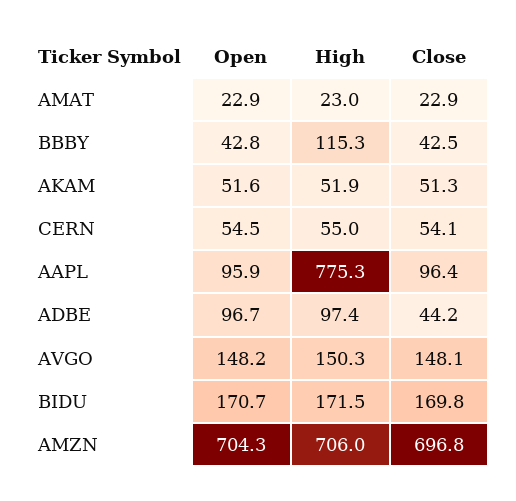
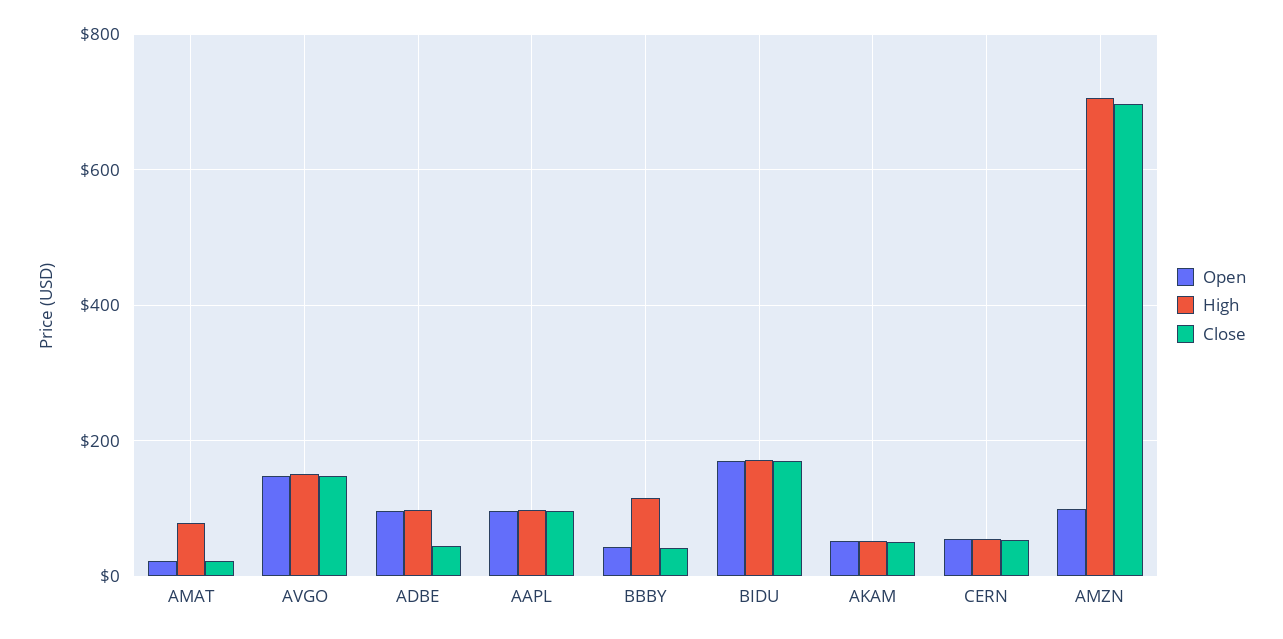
  {
    "Open": {
      "AMAT": 22.9,
      "BBBY": 42.8,
      "AKAM": 51.6,
      "CERN": 54.5,
      "AAPL": 95.9,
      "ADBE": 96.7,
      "AVGO": 148.2,
      "BIDU": 170.7,
-     "AMZN": 704.3
+     "AMZN": 100
    },
    "High": {
-     "AMAT": 23,
+     "AMAT": 80,
      "BBBY": 115.3,
      "AKAM": 51.9,
      "CERN": 55,
-     "AAPL": 775.3,
+     "AAPL": 100,
      "ADBE": 97.4,
      "AVGO": 150.3,
      "BIDU": 171.5,
      "AMZN": 706
    },
    "Close": {
      "AMAT": 22.9,
      "BBBY": 42.5,
      "AKAM": 51.3,
      "CERN": 54.1,
      "AAPL": 96.4,
      "ADBE": 44.2,
      "AVGO": 148.1,
      "BIDU": 169.8,
      "AMZN": 696.8
    }
  }

